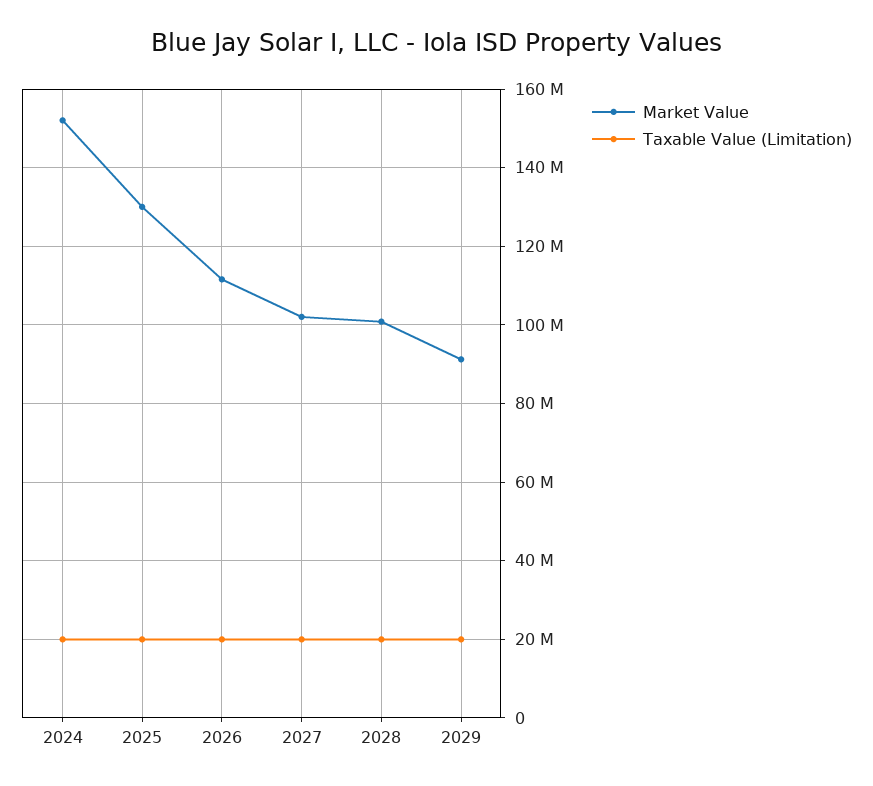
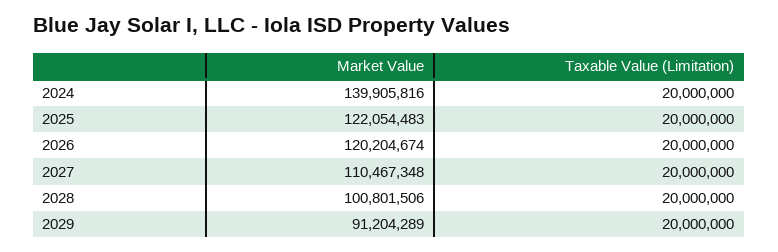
  {
    "Market Value": {
-     "2024": 152000000,
+     "2024": 139905816,
-     "2025": 130000000,
+     "2025": 122054483,
-     "2026": 112000000,
+     "2026": 120204674,
-     "2027": 102000000,
+     "2027": 110467348,
      "2028": 100801506,
      "2029": 91204289
    },
    "Taxable Value (Limitation)": {
      "2024": 20000000,
      "2025": 20000000,
      "2026": 20000000,
      "2027": 20000000,
      "2028": 20000000,
      "2029": 20000000
    }
  }

